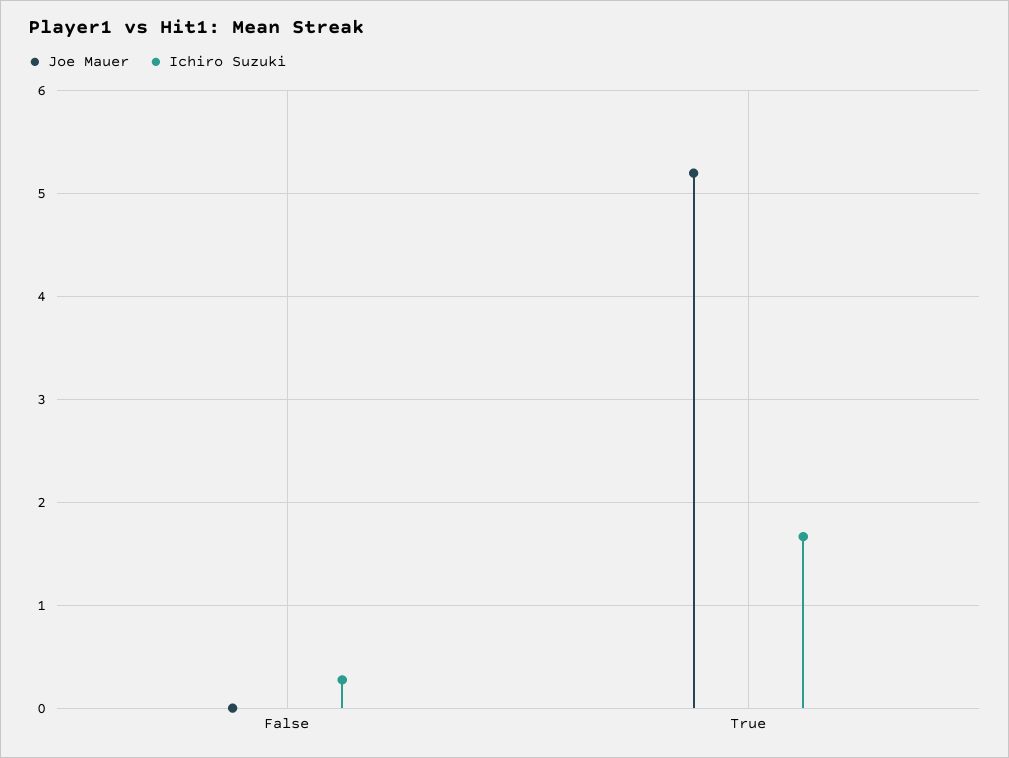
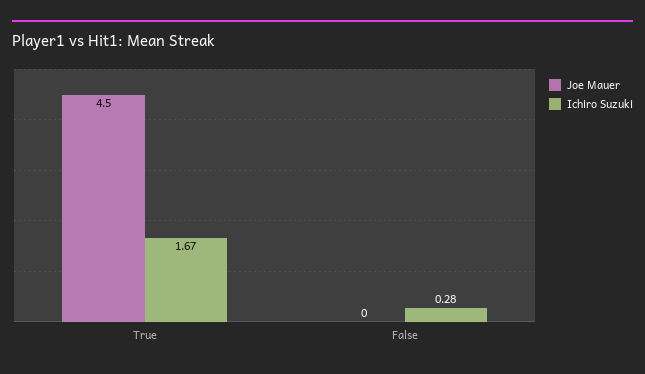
  {
    "Joe Mauer": {
      "False": 0,
-     "True": 5.2
+     "True": 4.5
    },
    "Ichiro Suzuki": {
      "False": 0.28,
      "True": 1.67
    }
  }

